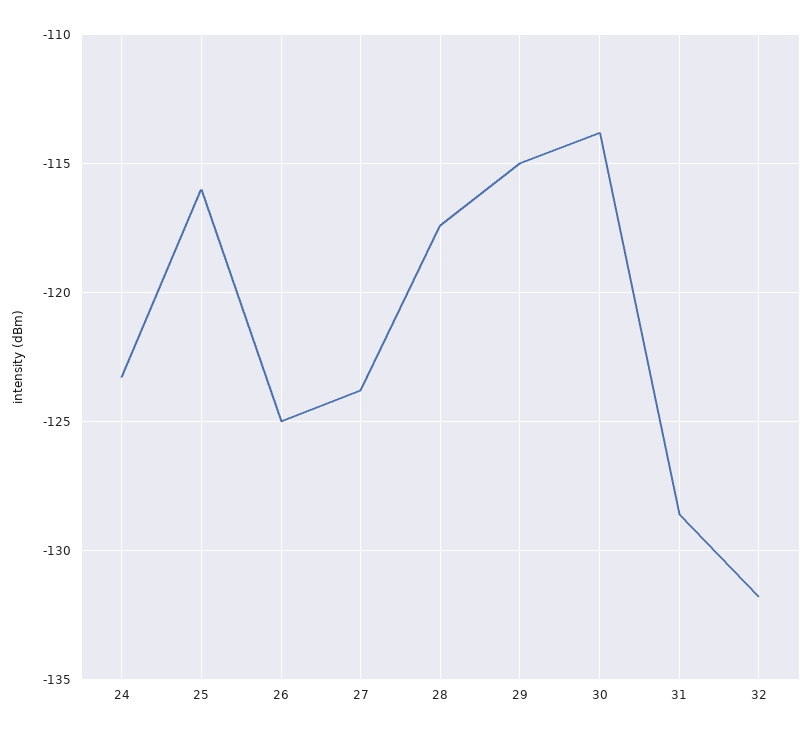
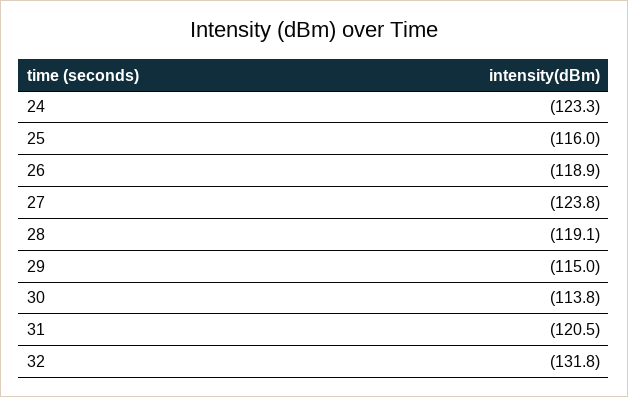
  {
    "24": -123.3,
    "25": -116,
-   "26": -125,
+   "26": -118.9,
    "27": -123.8,
-   "28": -117.5,
+   "28": -119.1,
    "29": -115,
    "30": -113.8,
-   "31": -128.5,
+   "31": -120.5,
    "32": -131.8
  }

